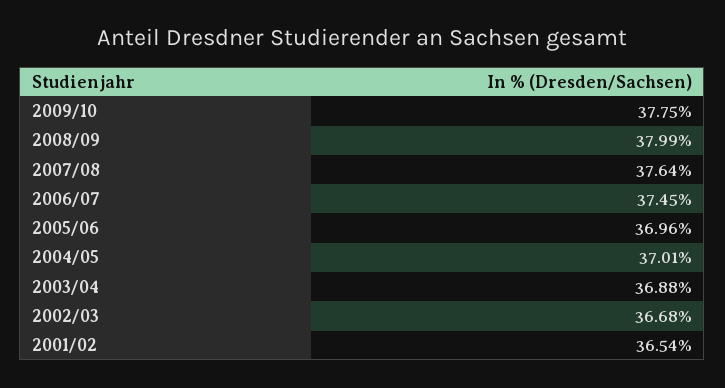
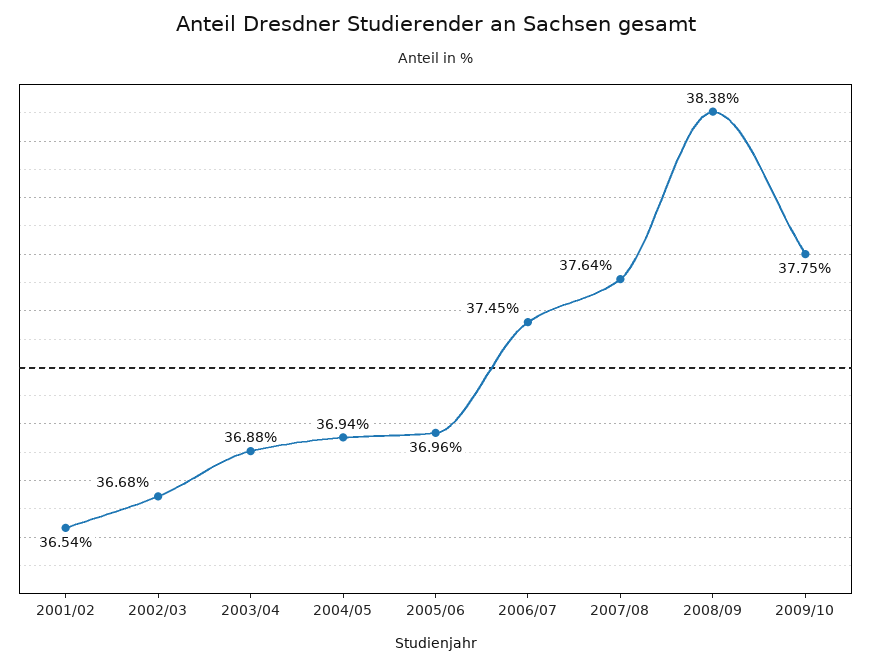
  {
    "2009/10": 37.75,
-   "2008/09": 37.99,
+   "2008/09": 38.38,
    "2007/08": 37.64,
    "2006/07": 37.45,
    "2005/06": 36.96,
-   "2004/05": 37.01,
+   "2004/05": 36.94,
    "2003/04": 36.88,
    "2002/03": 36.68,
    "2001/02": 36.54
  }

